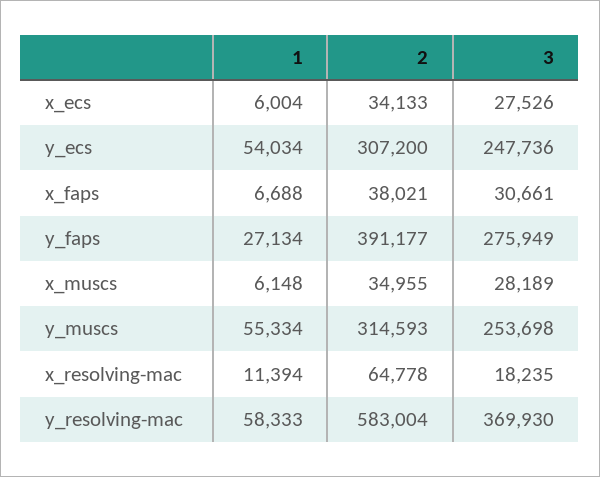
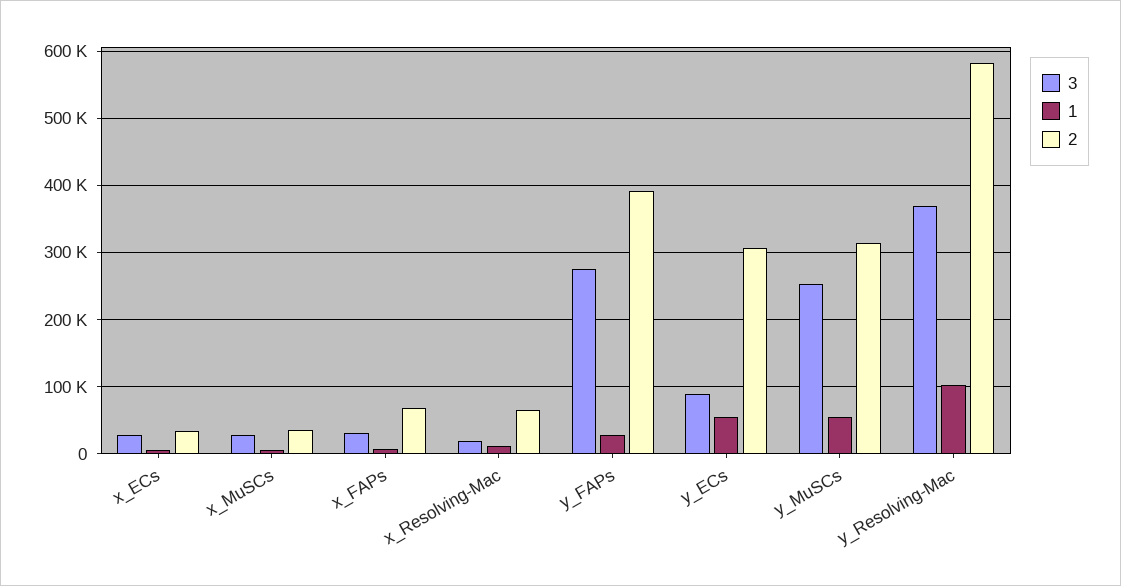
  {
    "1": {
      "x_ecs": 6004,
      "y_ecs": 54034,
      "x_faps": 6688,
      "y_faps": 27134,
      "x_muscs": 6148,
      "y_muscs": 55334,
      "x_resolving-mac": 11394,
-     "y_resolving-mac": 58333
+     "y_resolving-mac": 100000
    },
    "2": {
      "x_ecs": 34133,
      "y_ecs": 307200,
-     "x_faps": 38021,
+     "x_faps": 70000,
      "y_faps": 391177,
      "x_muscs": 34955,
      "y_muscs": 314593,
      "x_resolving-mac": 64778,
      "y_resolving-mac": 583004
    },
    "3": {
      "x_ecs": 27526,
-     "y_ecs": 247736,
+     "y_ecs": 90000,
      "x_faps": 30661,
      "y_faps": 275949,
      "x_muscs": 28189,
      "y_muscs": 253698,
      "x_resolving-mac": 18235,
      "y_resolving-mac": 369930
    }
  }

